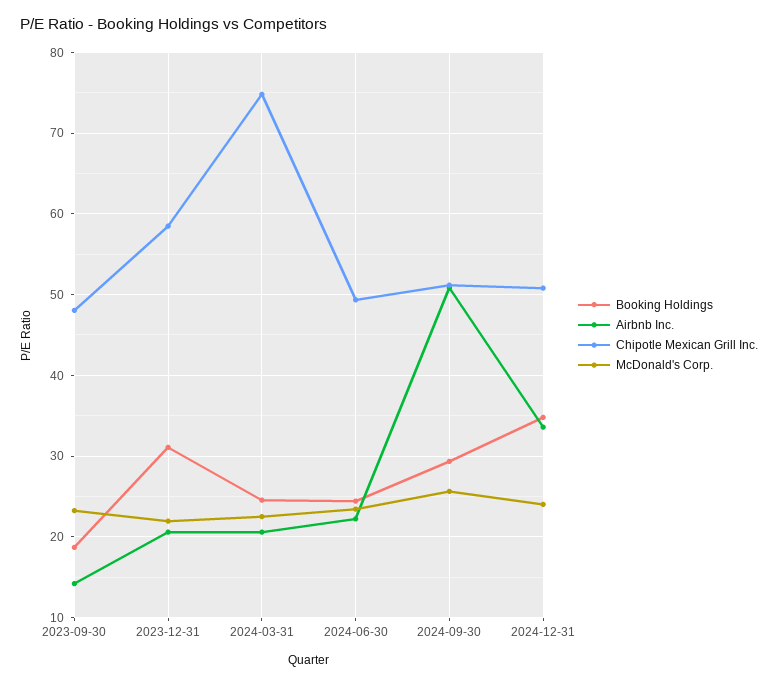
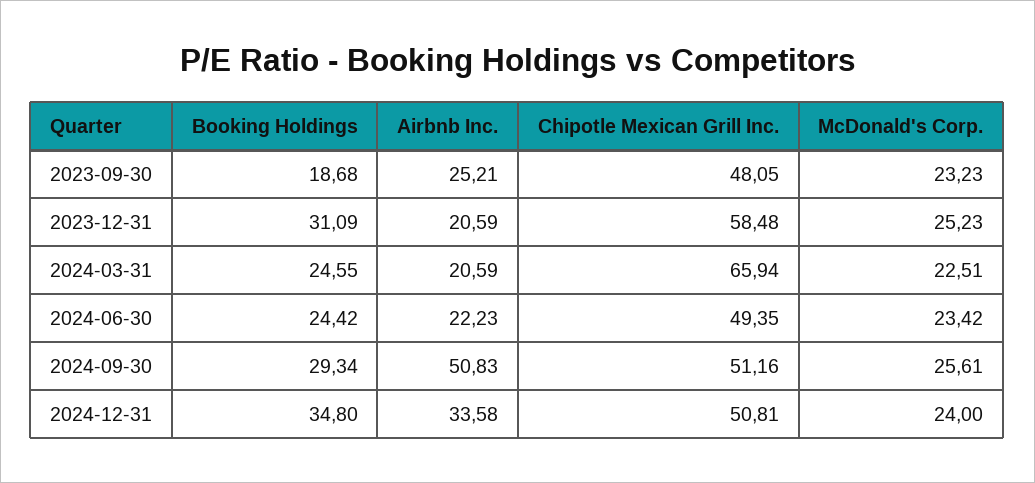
  {
    "Booking Holdings": {
      "2023-09-30": 18.68,
      "2023-12-31": 31.09,
      "2024-03-31": 24.55,
      "2024-06-30": 24.42,
      "2024-09-30": 29.34,
      "2024-12-31": 34.8
    },
    "Airbnb Inc.": {
-     "2023-09-30": 14,
+     "2023-09-30": 25.21,
      "2023-12-31": 20.59,
      "2024-03-31": 20.59,
      "2024-06-30": 22.23,
      "2024-09-30": 50.83,
      "2024-12-31": 33.58
    },
    "Chipotle Mexican Grill Inc.": {
      "2023-09-30": 48.05,
      "2023-12-31": 58.48,
-     "2024-03-31": 75,
+     "2024-03-31": 65.94,
      "2024-06-30": 49.35,
      "2024-09-30": 51.16,
      "2024-12-31": 50.81
    },
    "McDonald's Corp.": {
      "2023-09-30": 23.23,
-     "2023-12-31": 22,
+     "2023-12-31": 25.23,
      "2024-03-31": 22.51,
      "2024-06-30": 23.42,
      "2024-09-30": 25.61,
      "2024-12-31": 24
    }
  }

